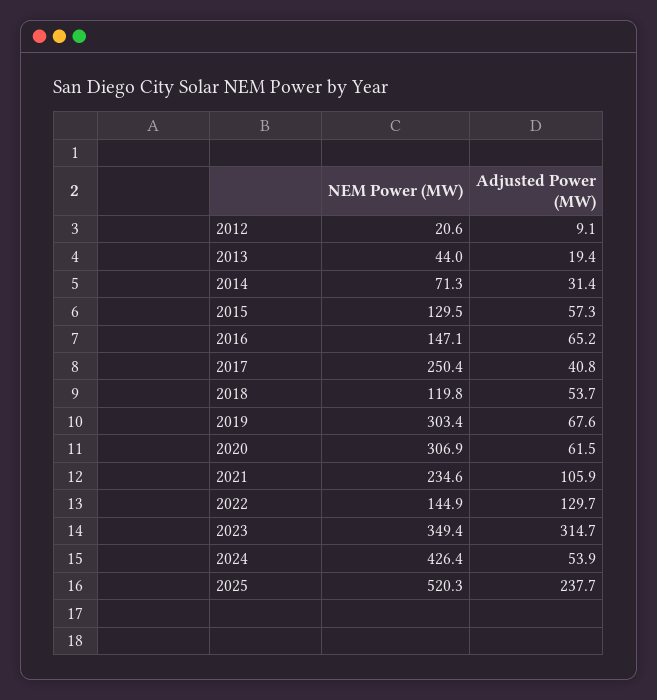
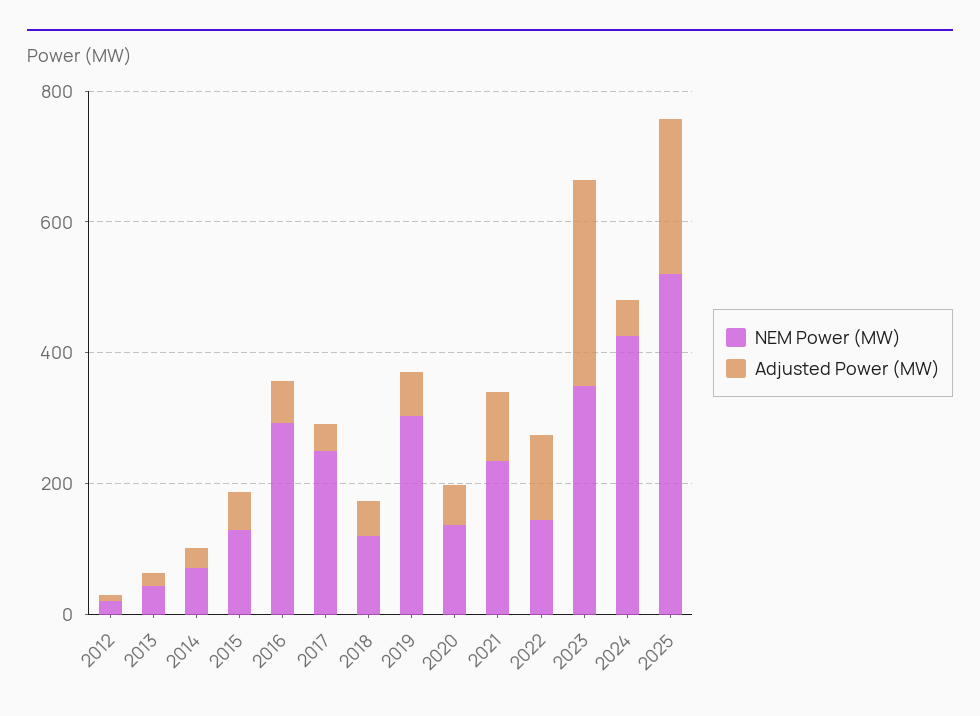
  {
    "NEM Power (MW)": {
      "2012": 20.6,
      "2013": 44,
      "2014": 71.3,
      "2015": 129.5,
-     "2016": 147.1,
+     "2016": 300,
      "2017": 250.4,
      "2018": 119.8,
      "2019": 303.4,
-     "2020": 306.9,
+     "2020": 150,
      "2021": 234.6,
      "2022": 144.9,
      "2023": 349.4,
      "2024": 426.4,
      "2025": 520.3
    },
    "Adjusted Power (MW)": {
      "2012": 9.1,
      "2013": 19.4,
      "2014": 31.4,
      "2015": 57.3,
      "2016": 65.2,
      "2017": 40.8,
      "2018": 53.7,
      "2019": 67.6,
      "2020": 61.5,
      "2021": 105.9,
      "2022": 129.7,
      "2023": 314.7,
      "2024": 53.9,
      "2025": 237.7
    }
  }

